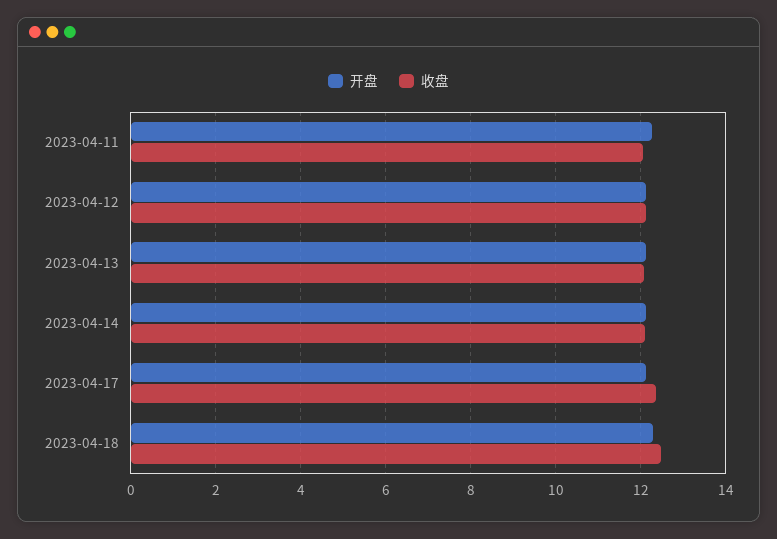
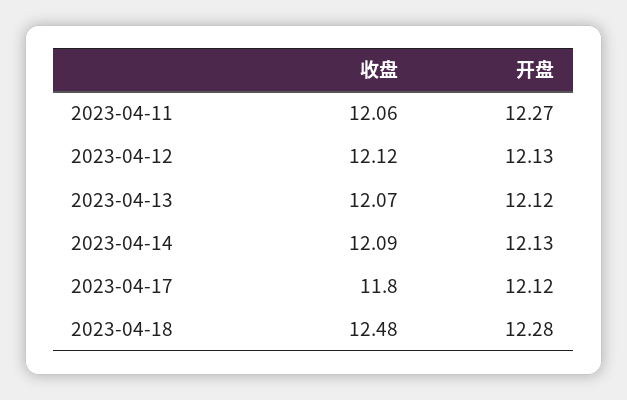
  {
    "开盘": {
      "2023-04-11": 12.27,
      "2023-04-12": 12.13,
      "2023-04-13": 12.12,
      "2023-04-14": 12.13,
      "2023-04-17": 12.12,
      "2023-04-18": 12.28
    },
    "收盘": {
      "2023-04-11": 12.06,
      "2023-04-12": 12.12,
      "2023-04-13": 12.07,
      "2023-04-14": 12.09,
-     "2023-04-17": 12.4,
+     "2023-04-17": 11.8,
      "2023-04-18": 12.48
    }
  }

